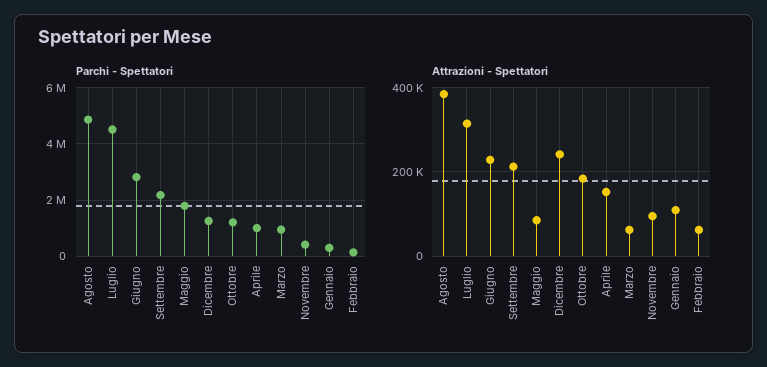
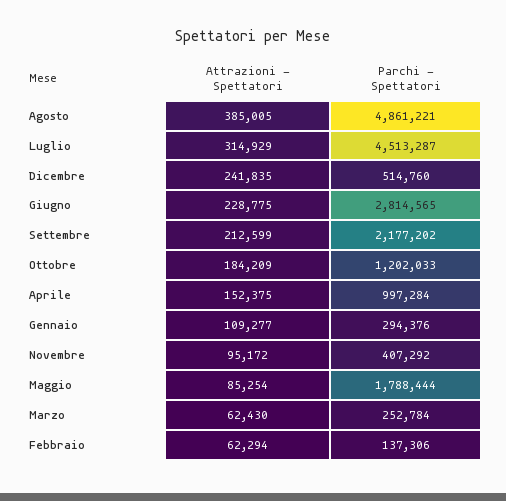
  {
    "Parchi - Spettatori": {
      "Agosto": 4861221,
      "Luglio": 4513287,
      "Giugno": 2814565,
      "Settembre": 2177202,
      "Maggio": 1788444,
-     "Dicembre": 1250000,
+     "Dicembre": 514760,
      "Ottobre": 1202033,
      "Aprile": 997284,
-     "Marzo": 1000000,
+     "Marzo": 252784,
      "Novembre": 407292,
      "Gennaio": 294376,
      "Febbraio": 137306
    },
    "Attrazioni - Spettatori": {
      "Agosto": 385005,
      "Luglio": 314929,
      "Giugno": 228775,
      "Settembre": 212599,
      "Maggio": 85254,
      "Dicembre": 241835,
      "Ottobre": 184209,
      "Aprile": 152375,
      "Marzo": 62430,
      "Novembre": 95172,
      "Gennaio": 109277,
      "Febbraio": 62294
    }
  }

